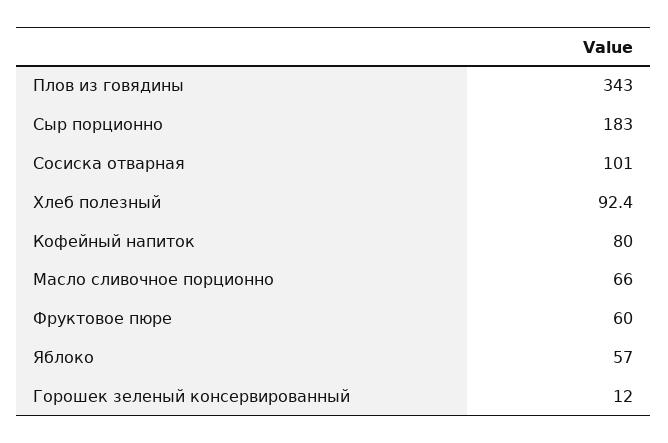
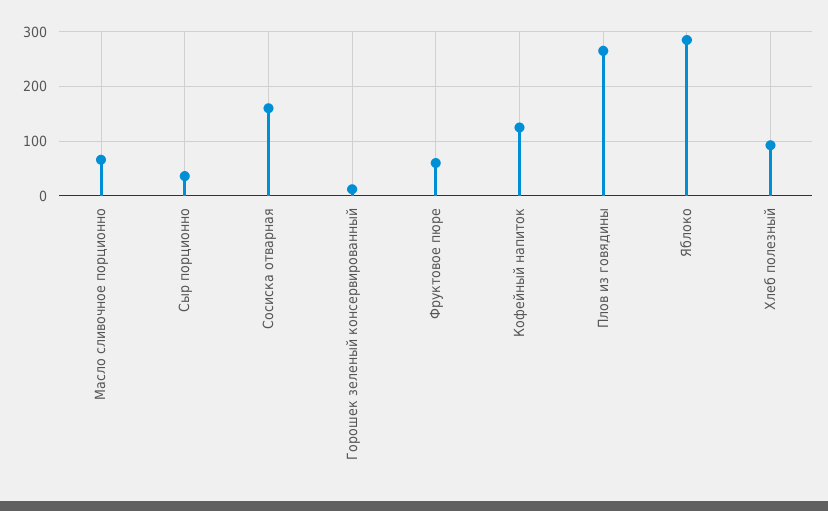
  {
-   "Плов из говядины": 343,
+   "Плов из говядины": 260,
-   "Сыр порционно": 183,
+   "Сыр порционно": 40,
-   "Сосиска отварная": 101,
+   "Сосиска отварная": 160,
    "Хлеб полезный": 92.4,
-   "Кофейный напиток": 80,
+   "Кофейный напиток": 120,
    "Масло сливочное порционно": 66,
    "Фруктовое пюре": 60,
-   "Яблоко": 57,
+   "Яблоко": 280,
    "Горошек зеленый консервированный": 12
  }

